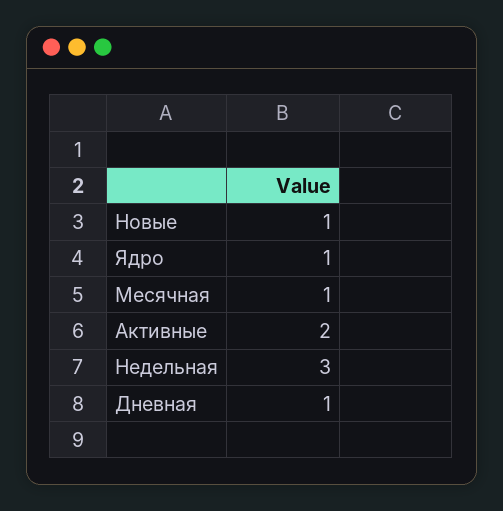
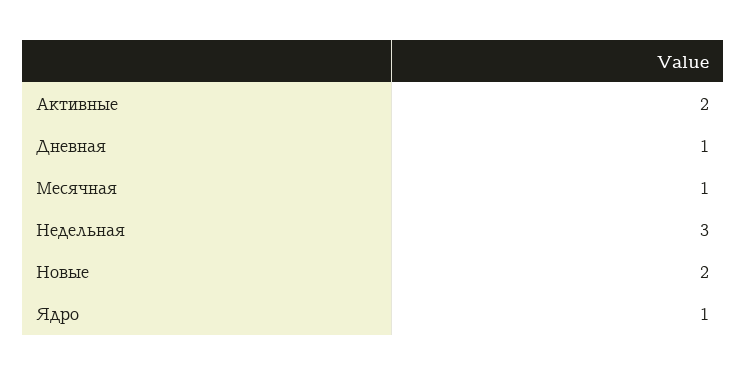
  {
-   "Новые": 1,
+   "Новые": 2,
    "Ядро": 1,
    "Месячная": 1,
    "Активные": 2,
    "Недельная": 3,
    "Дневная": 1
  }

